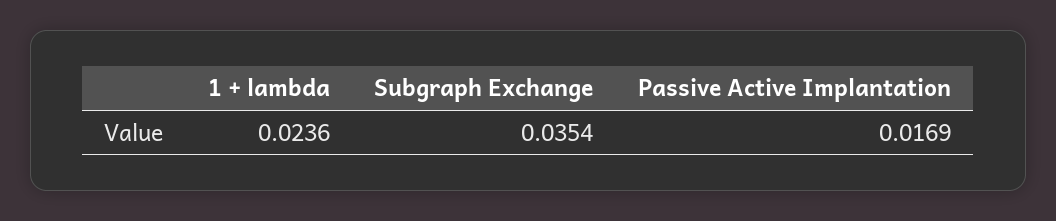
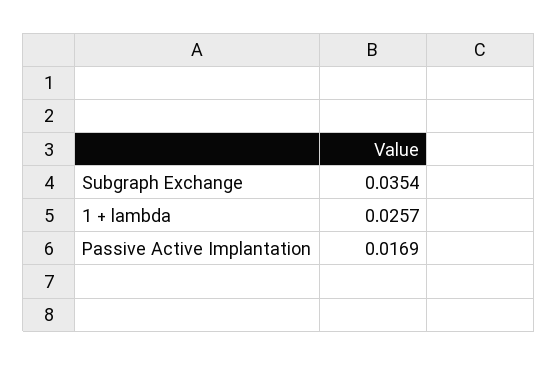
  {
-   "1 + lambda": 0.0236,
+   "1 + lambda": 0.0257,
    "Subgraph Exchange": 0.0354,
    "Passive Active Implantation": 0.0169
  }

